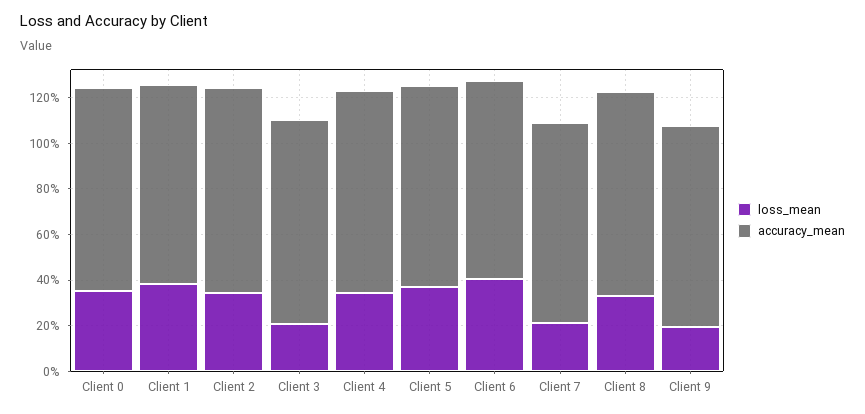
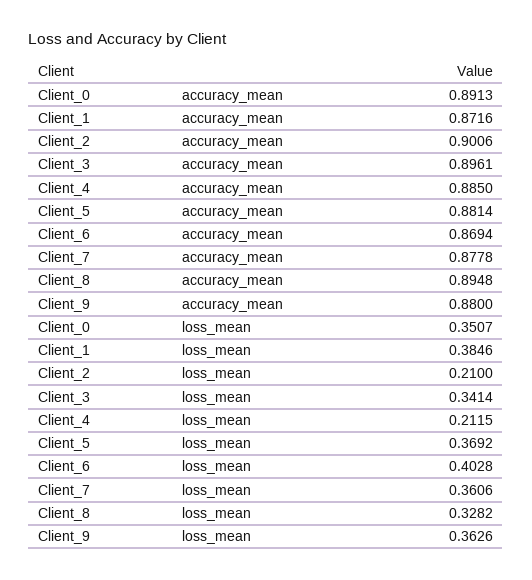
  {
    "loss_mean": {
      "Client 0": 0.3507,
      "Client 1": 0.3846,
-     "Client 2": 0.35,
+     "Client 2": 0.21,
-     "Client 3": 0.2,
+     "Client 3": 0.3414,
-     "Client 4": 0.35,
+     "Client 4": 0.2115,
      "Client 5": 0.3692,
      "Client 6": 0.4028,
-     "Client 7": 0.2,
+     "Client 7": 0.3606,
      "Client 8": 0.3282,
-     "Client 9": 0.2
+     "Client 9": 0.3626
    },
    "accuracy_mean": {
      "Client 0": 0.8913,
      "Client 1": 0.8716,
      "Client 2": 0.9006,
      "Client 3": 0.8961,
      "Client 4": 0.885,
      "Client 5": 0.8814,
      "Client 6": 0.8694,
      "Client 7": 0.8778,
      "Client 8": 0.8948,
      "Client 9": 0.88
    }
  }

